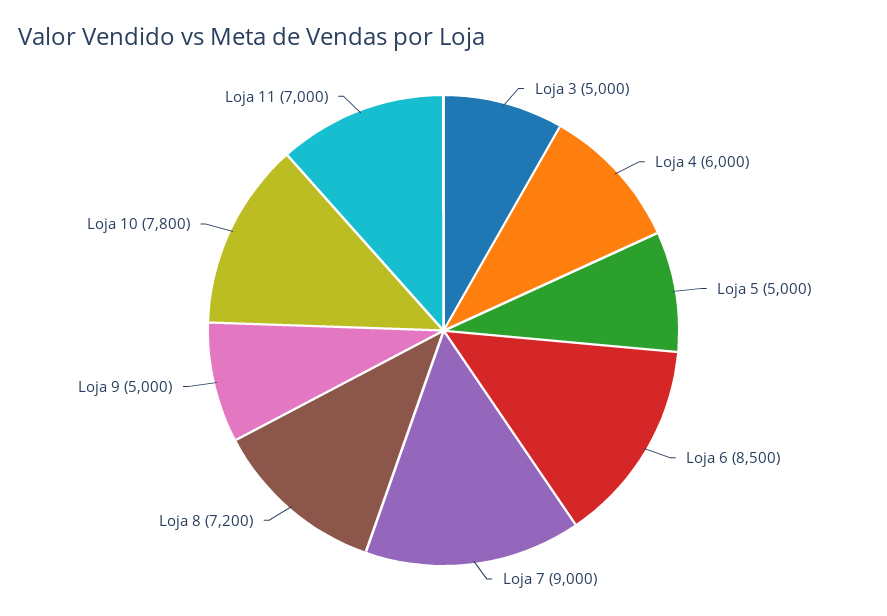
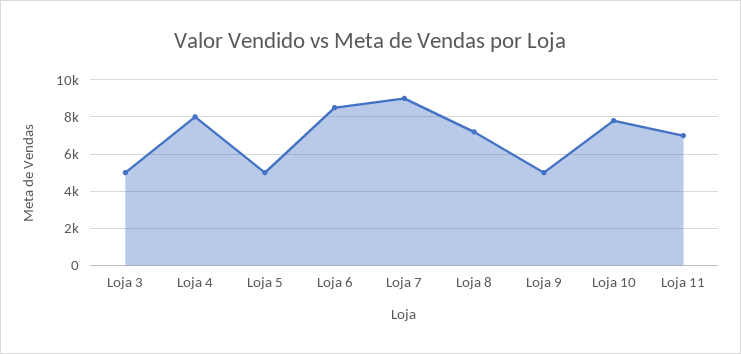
  {
    "Loja 3": 5000,
-   "Loja 4": 6000,
+   "Loja 4": 8000,
    "Loja 5": 5000,
    "Loja 6": 8500,
    "Loja 7": 9000,
    "Loja 8": 7200,
    "Loja 9": 5000,
    "Loja 10": 7800,
    "Loja 11": 7000
  }

